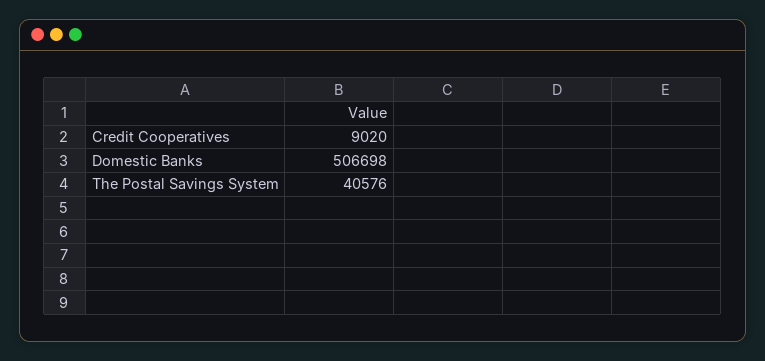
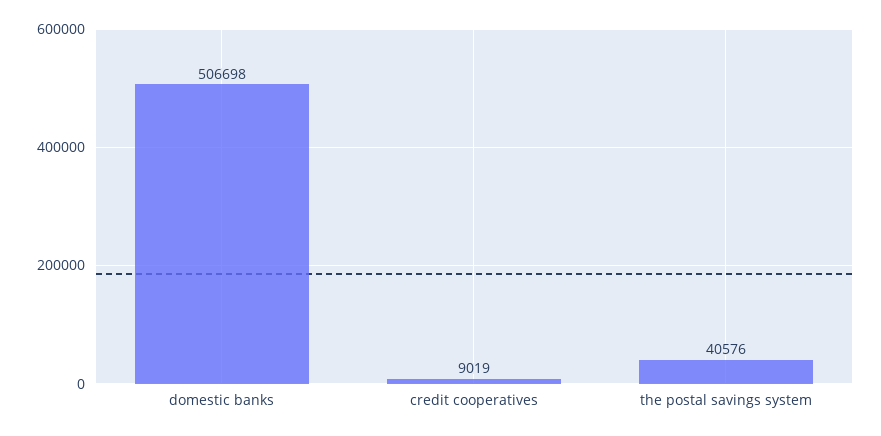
  {
-   "Credit Cooperatives": 9020,
+   "Credit Cooperatives": 9019,
    "Domestic Banks": 506698,
    "The Postal Savings System": 40576
  }

